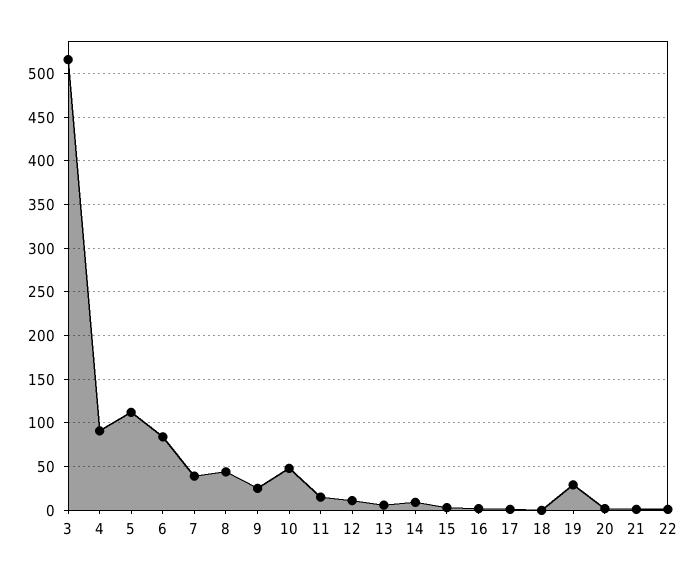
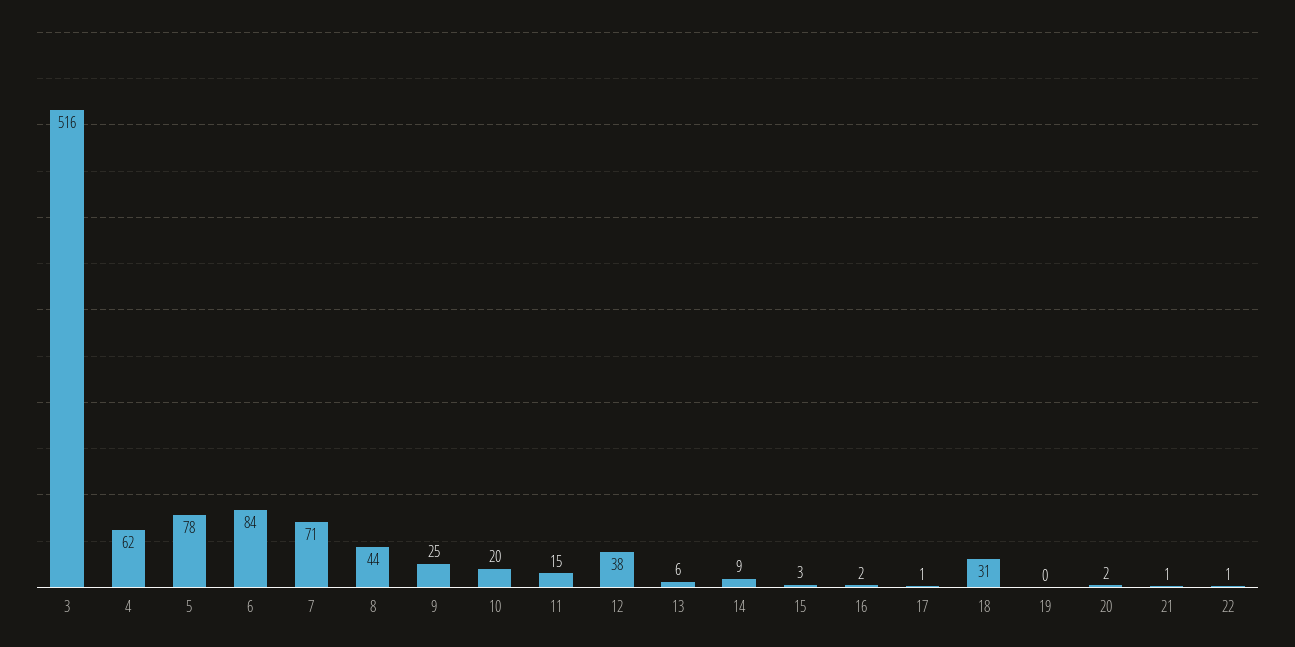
  {
    "3": 516,
-   "4": 90,
+   "4": 62,
-   "5": 110,
+   "5": 78,
    "6": 84,
-   "7": 40,
+   "7": 71,
    "8": 44,
    "9": 25,
-   "10": 50,
+   "10": 20,
    "11": 15,
-   "12": 10,
+   "12": 38,
    "13": 6,
    "14": 9,
    "15": 3,
    "16": 2,
    "17": 1,
-   "18": 0,
+   "18": 31,
-   "19": 30,
+   "19": 0,
    "20": 2,
    "21": 1,
    "22": 1
  }

